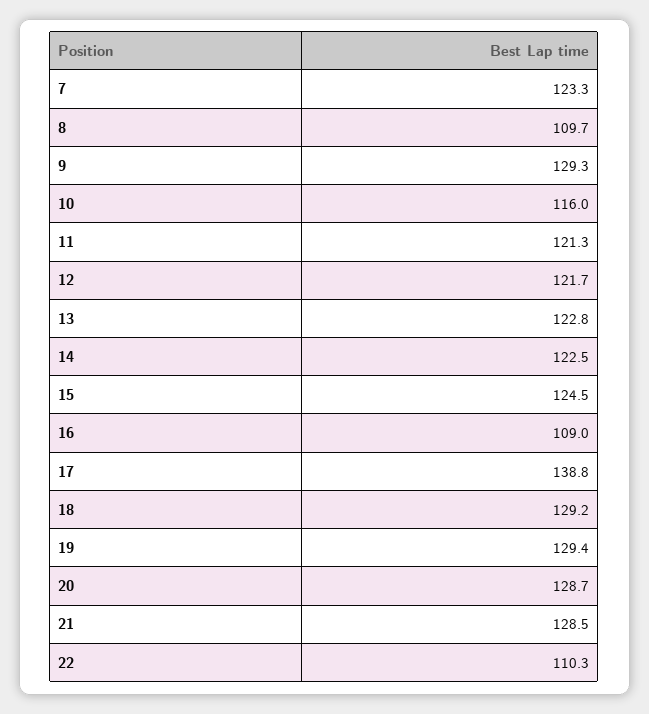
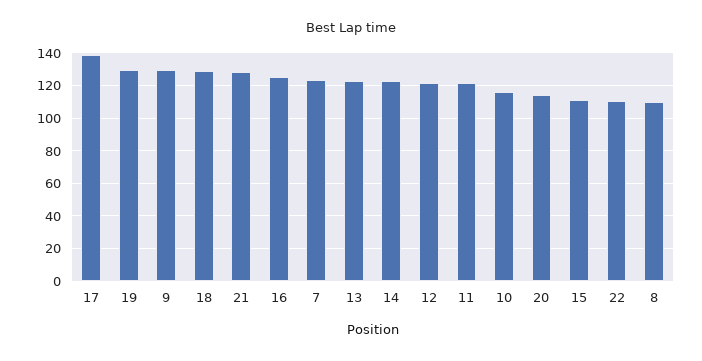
  {
    "7": 123.3,
    "8": 109.7,
    "9": 129.3,
    "10": 116,
    "11": 121.3,
    "12": 121.7,
    "13": 122.8,
    "14": 122.5,
-   "15": 124.5,
+   "15": 110,
-   "16": 109,
+   "16": 125,
    "17": 138.8,
    "18": 129.2,
    "19": 129.4,
-   "20": 128.7,
+   "20": 115,
    "21": 128.5,
    "22": 110.3
  }

